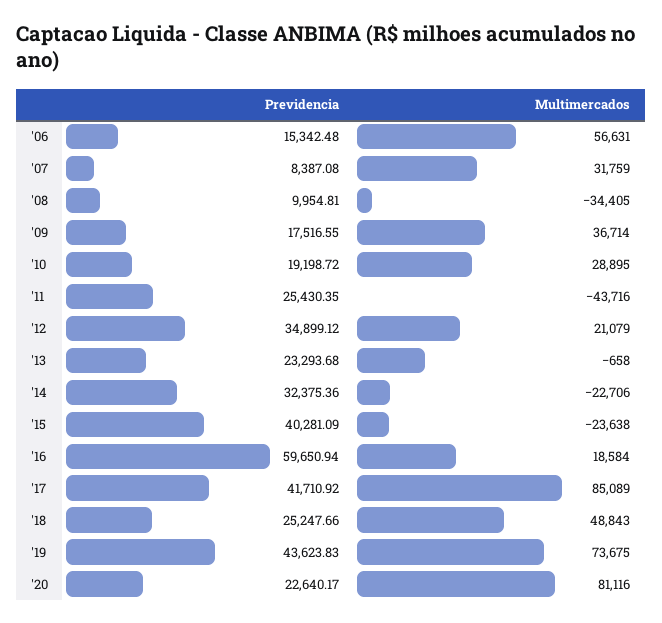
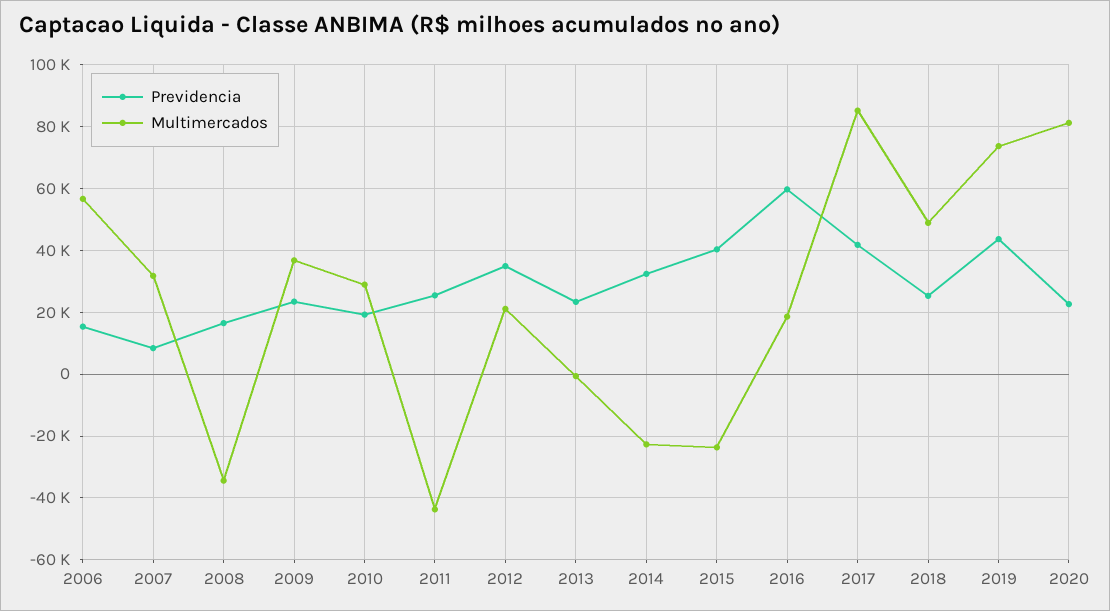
  {
    "Previdencia": {
      "'06": 15342.48,
      "'07": 8387.08,
-     "'08": 9954.81,
+     "'08": 16000,
-     "'09": 17516.55,
+     "'09": 24000,
      "'10": 19198.72,
      "'11": 25430.35,
      "'12": 34899.12,
      "'13": 23293.68,
      "'14": 32375.36,
      "'15": 40281.09,
      "'16": 59650.94,
      "'17": 41710.92,
      "'18": 25247.66,
      "'19": 43623.83,
      "'20": 22640.17
    },
    "Multimercados": {
      "'06": 56631,
      "'07": 31759,
      "'08": -34405,
      "'09": 36714,
      "'10": 28895,
      "'11": -43716,
      "'12": 21079,
      "'13": -658,
      "'14": -22706,
      "'15": -23638,
      "'16": 18584,
      "'17": 85089,
      "'18": 48843,
      "'19": 73675,
      "'20": 81116
    }
  }

